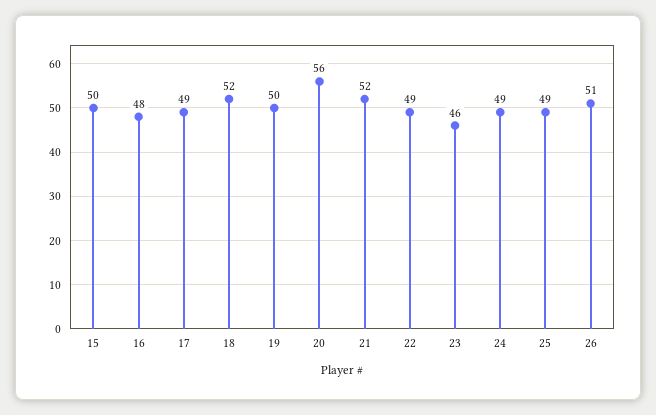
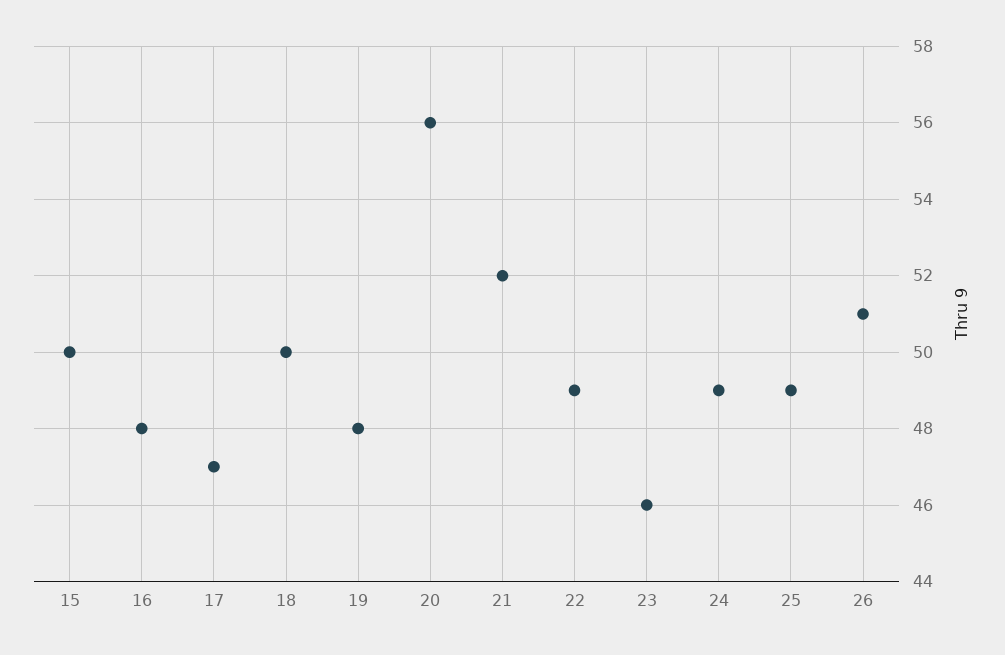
  {
    "15": 50,
    "16": 48,
-   "17": 49,
+   "17": 47,
-   "18": 52,
+   "18": 50,
-   "19": 50,
+   "19": 48,
    "20": 56,
    "21": 52,
    "22": 49,
    "23": 46,
    "24": 49,
    "25": 49,
    "26": 51
  }

